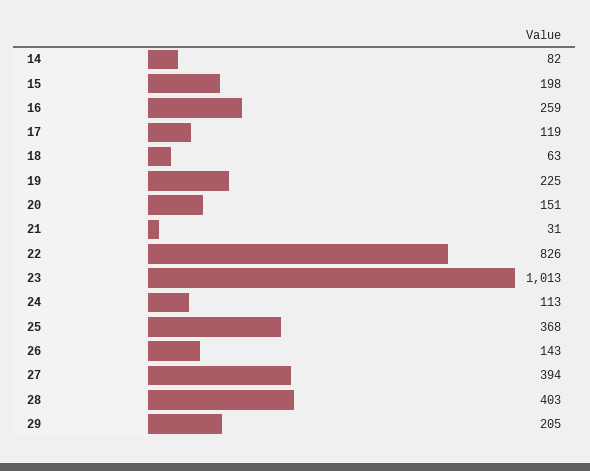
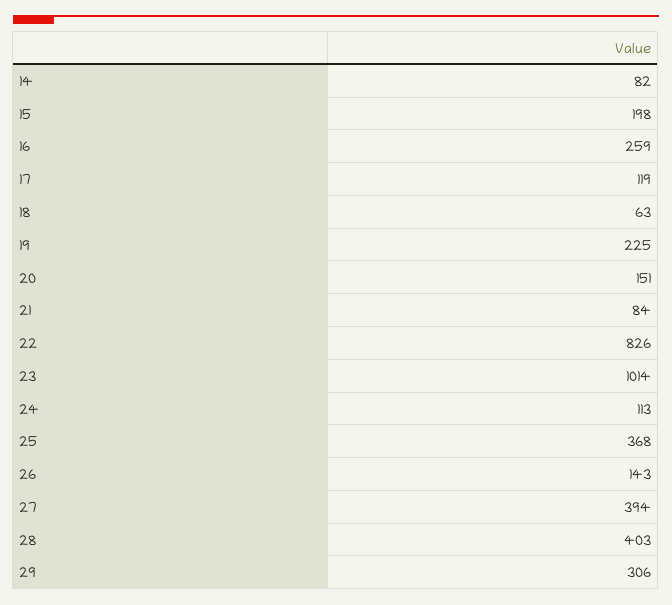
  {
    "14": 82,
    "15": 198,
    "16": 259,
    "17": 119,
    "18": 63,
    "19": 225,
    "20": 151,
-   "21": 31,
+   "21": 84,
    "22": 826,
-   "23": 1013,
+   "23": 1014,
    "24": 113,
    "25": 368,
    "26": 143,
    "27": 394,
    "28": 403,
-   "29": 205
+   "29": 306
  }

